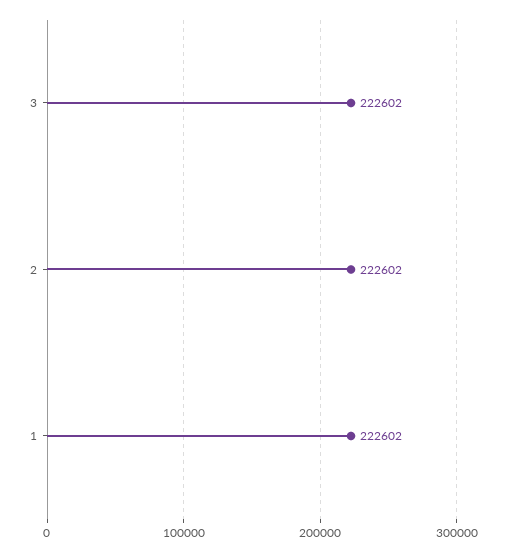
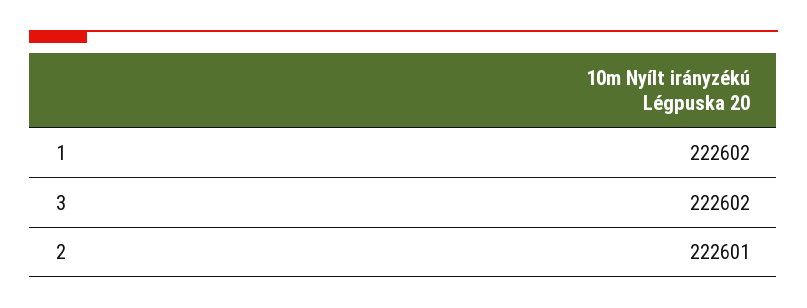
  {
    "3": 222602,
-   "2": 222602,
+   "2": 222601,
    "1": 222602
  }

